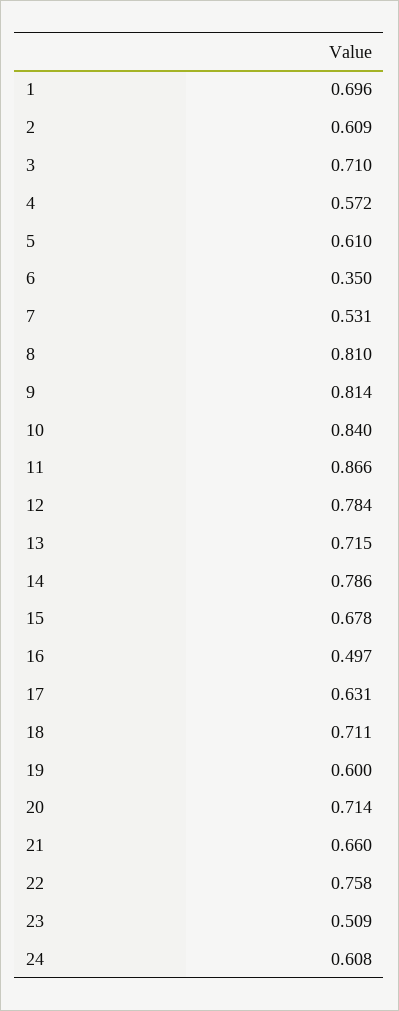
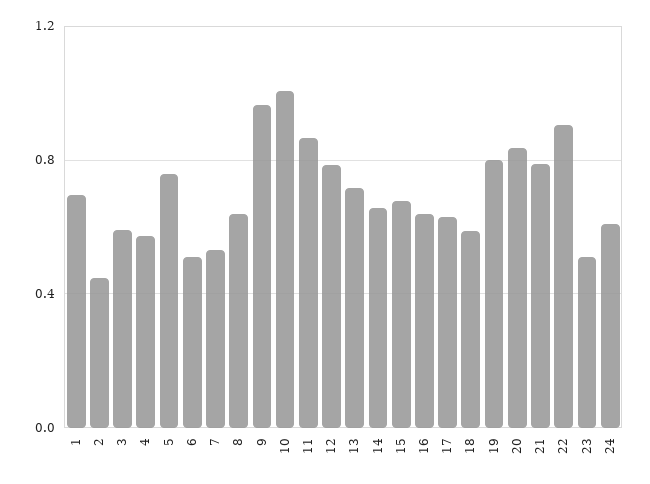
  {
    "1": 0.696,
-   "2": 0.609,
+   "2": 0.45,
-   "3": 0.71,
+   "3": 0.6,
    "4": 0.572,
-   "5": 0.61,
+   "5": 0.75,
-   "6": 0.35,
+   "6": 0.5,
    "7": 0.531,
-   "8": 0.81,
+   "8": 0.65,
-   "9": 0.814,
+   "9": 0.95,
-   "10": 0.84,
+   "10": 1,
    "11": 0.866,
    "12": 0.784,
    "13": 0.715,
-   "14": 0.786,
+   "14": 0.65,
    "15": 0.678,
-   "16": 0.497,
+   "16": 0.65,
    "17": 0.631,
-   "18": 0.711,
+   "18": 0.6,
-   "19": 0.6,
+   "19": 0.8,
-   "20": 0.714,
+   "20": 0.85,
-   "21": 0.66,
+   "21": 0.8,
-   "22": 0.758,
+   "22": 0.9,
    "23": 0.509,
    "24": 0.608
  }

